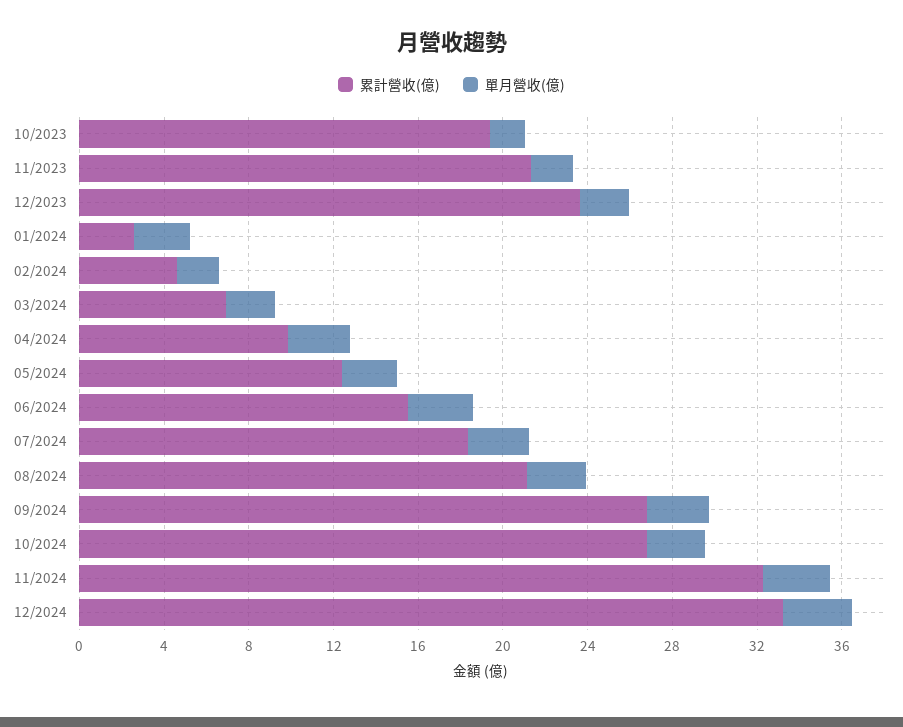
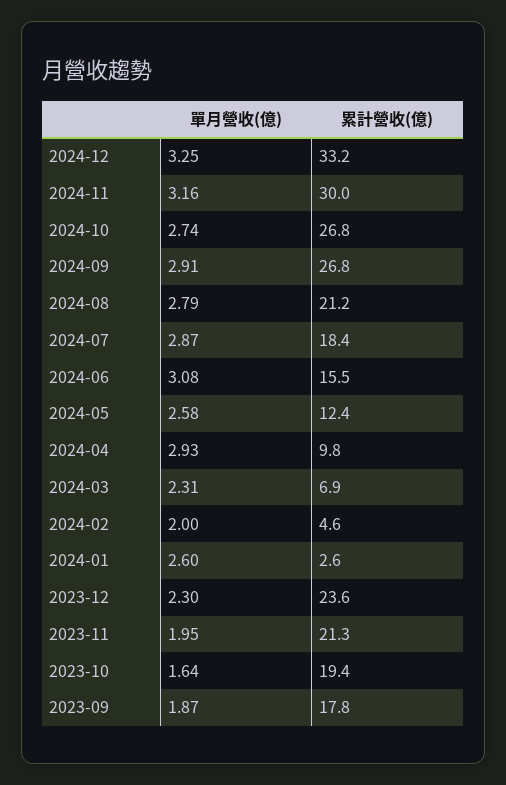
  {
    "累計營收(億)": {
      "10/2023": 19.4,
      "11/2023": 21.3,
      "12/2023": 23.6,
      "01/2024": 2.6,
      "02/2024": 4.6,
      "03/2024": 6.9,
      "04/2024": 9.8,
      "05/2024": 12.4,
      "06/2024": 15.5,
      "07/2024": 18.4,
      "08/2024": 21.2,
      "09/2024": 26.8,
      "10/2024": 26.8,
-     "11/2024": 32,
+     "11/2024": 30,
-     "12/2024": 33.2
+     "12/2024": 33.2,
+     "2023-09": 17.8
    },
    "單月營收(億)": {
      "10/2023": 1.64,
      "11/2023": 1.95,
      "12/2023": 2.3,
      "01/2024": 2.6,
      "02/2024": 2,
      "03/2024": 2.31,
      "04/2024": 2.93,
      "05/2024": 2.58,
      "06/2024": 3.08,
      "07/2024": 2.87,
      "08/2024": 2.79,
      "09/2024": 2.91,
      "10/2024": 2.74,
      "11/2024": 3.16,
-     "12/2024": 3.25
+     "12/2024": 3.25,
+     "2023-09": 1.87
    }
  }

